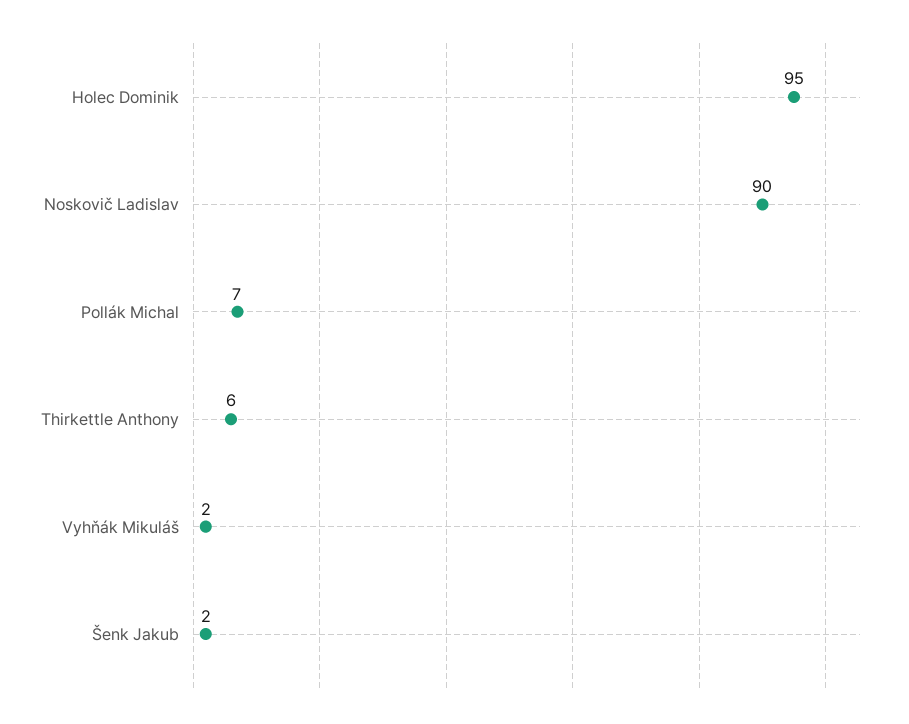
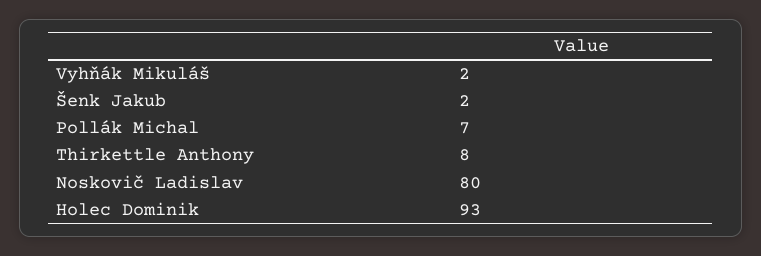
  {
-   "Holec Dominik": 95,
+   "Holec Dominik": 93,
-   "Noskovič Ladislav": 90,
+   "Noskovič Ladislav": 80,
    "Pollák Michal": 7,
-   "Thirkettle Anthony": 6,
+   "Thirkettle Anthony": 8,
    "Vyhňák Mikuláš": 2,
    "Šenk Jakub": 2
  }

